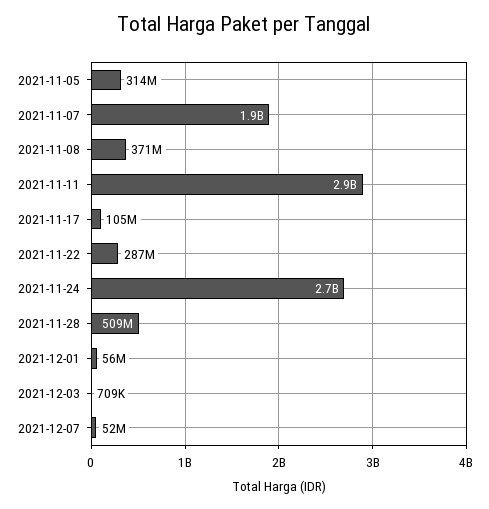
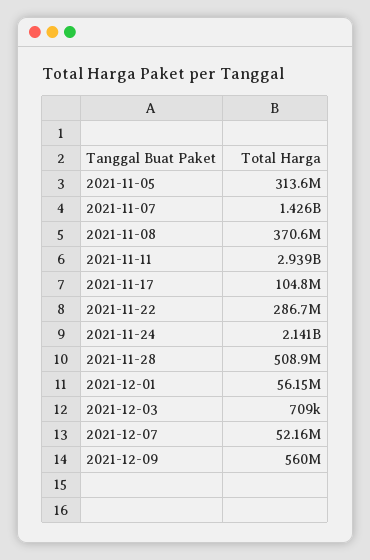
  {
    "2021-11-05": 313600000,
-   "2021-11-07": 1900000000,
+   "2021-11-07": 1426000000,
    "2021-11-08": 370600000,
    "2021-11-11": 2939000000,
    "2021-11-17": 104800000,
    "2021-11-22": 286700000,
-   "2021-11-24": 2700000000,
+   "2021-11-24": 2141000000,
    "2021-11-28": 508900000,
    "2021-12-01": 56150000,
    "2021-12-03": 709000,
-   "2021-12-07": 52160000
+   "2021-12-07": 52160000,
+   "2021-12-09": 560000000
  }

